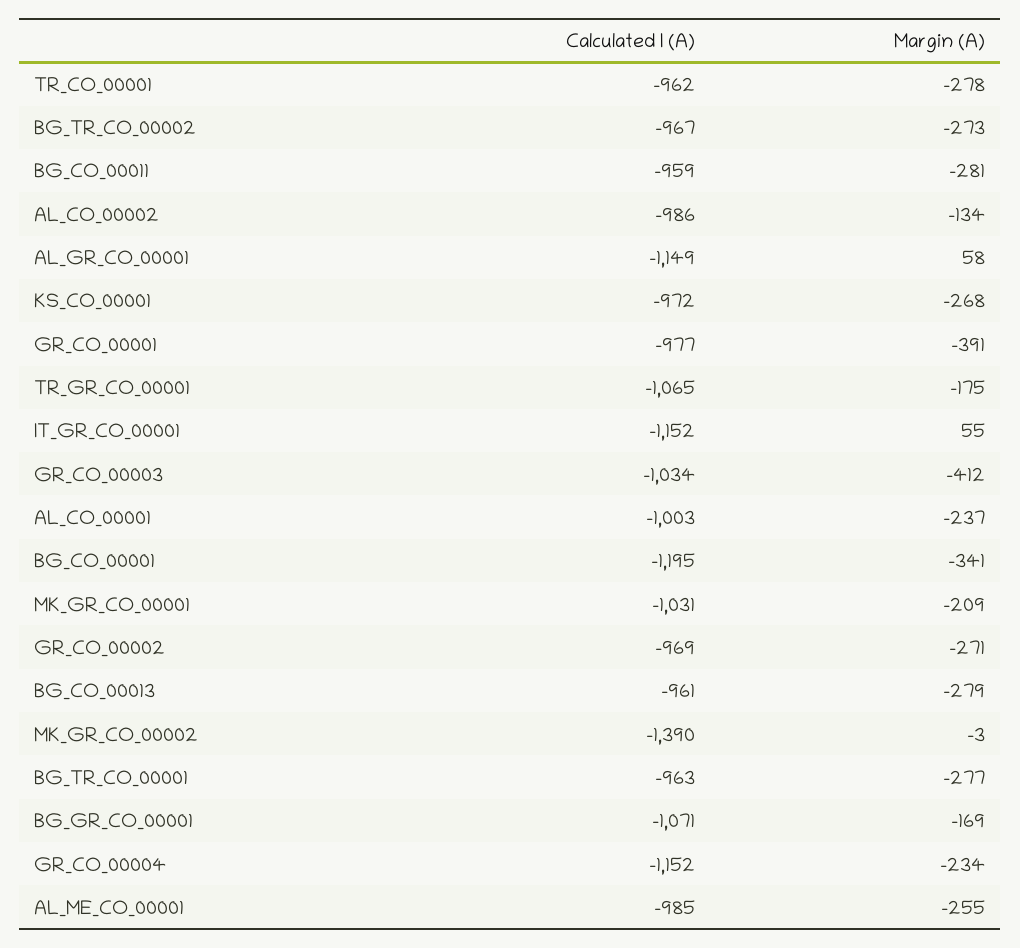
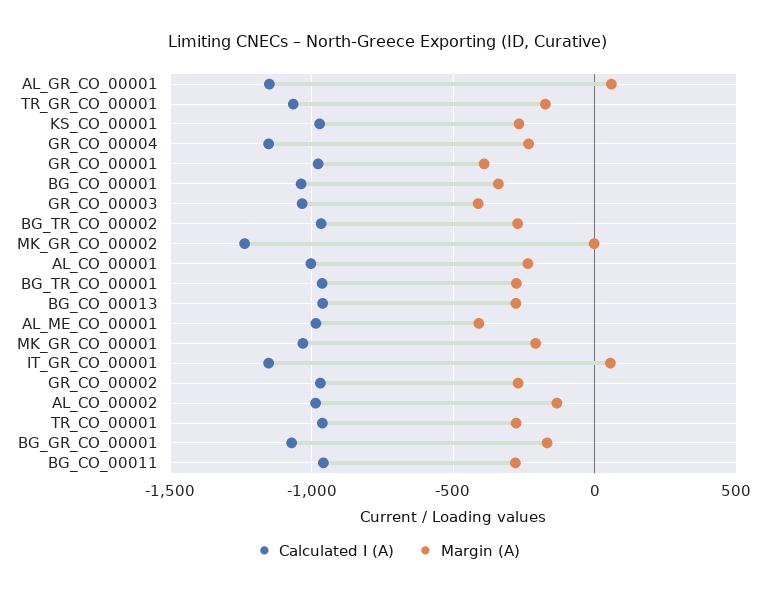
  {
    "Calculated I (A)": {
      "TR_CO_00001": -962,
      "BG_TR_CO_00002": -967,
      "BG_CO_00011": -959,
      "AL_CO_00002": -986,
      "AL_GR_CO_00001": -1149,
      "KS_CO_00001": -972,
      "GR_CO_00001": -977,
      "TR_GR_CO_00001": -1065,
      "IT_GR_CO_00001": -1152,
      "GR_CO_00003": -1034,
      "AL_CO_00001": -1003,
-     "BG_CO_00001": -1195,
+     "BG_CO_00001": -1050,
      "MK_GR_CO_00001": -1031,
      "GR_CO_00002": -969,
      "BG_CO_00013": -961,
-     "MK_GR_CO_00002": -1390,
+     "MK_GR_CO_00002": -1250,
      "BG_TR_CO_00001": -963,
      "BG_GR_CO_00001": -1071,
      "GR_CO_00004": -1152,
      "AL_ME_CO_00001": -985
    },
    "Margin (A)": {
      "TR_CO_00001": -278,
      "BG_TR_CO_00002": -273,
      "BG_CO_00011": -281,
      "AL_CO_00002": -134,
      "AL_GR_CO_00001": 58,
      "KS_CO_00001": -268,
      "GR_CO_00001": -391,
      "TR_GR_CO_00001": -175,
      "IT_GR_CO_00001": 55,
      "GR_CO_00003": -412,
      "AL_CO_00001": -237,
      "BG_CO_00001": -341,
      "MK_GR_CO_00001": -209,
      "GR_CO_00002": -271,
      "BG_CO_00013": -279,
      "MK_GR_CO_00002": -3,
      "BG_TR_CO_00001": -277,
      "BG_GR_CO_00001": -169,
      "GR_CO_00004": -234,
-     "AL_ME_CO_00001": -255
+     "AL_ME_CO_00001": -400
    }
  }

